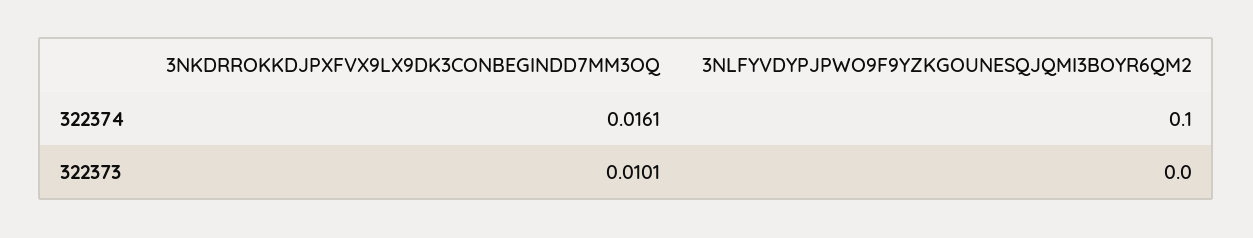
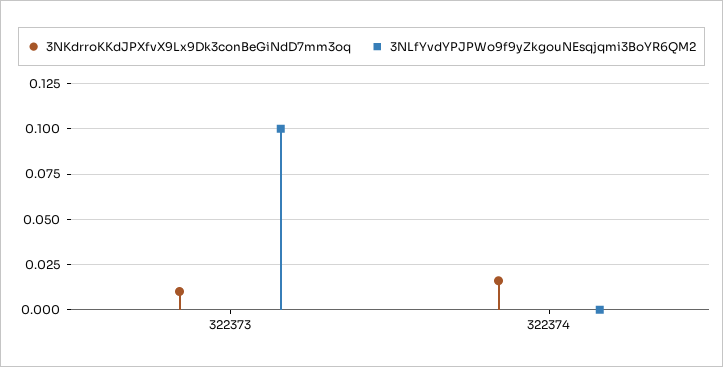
  {
    "3NKDRROKKDJPXFVX9LX9DK3CONBEGINDD7MM3OQ": {
      "322374": 0.0161,
      "322373": 0.0101
    },
    "3NLFYVDYPJPWO9F9YZKGOUNESQJQMI3BOYR6QM2": {
-     "322374": 0.1,
+     "322374": 0,
-     "322373": 0
+     "322373": 0.1
    }
  }

